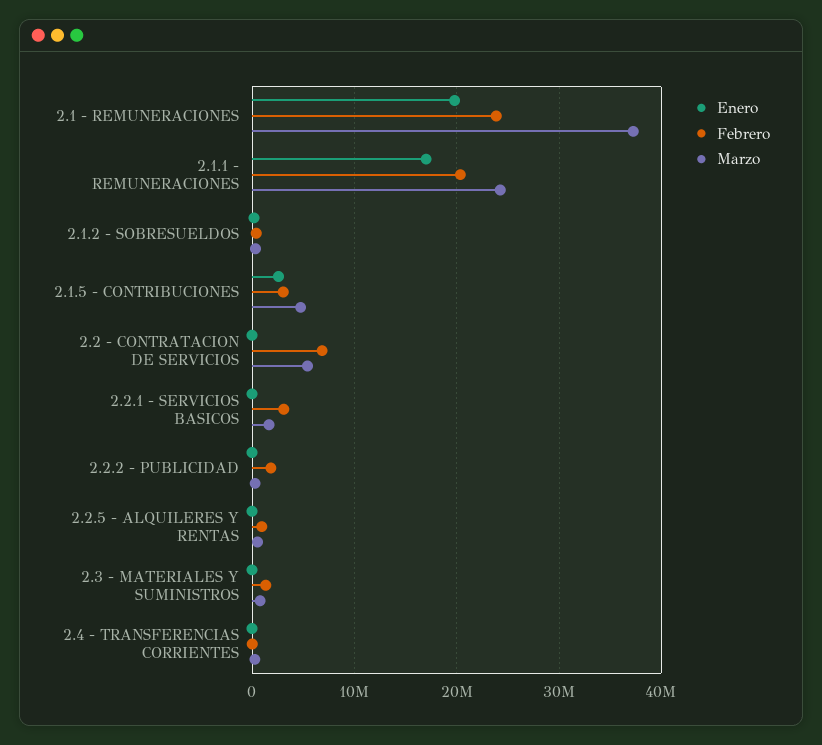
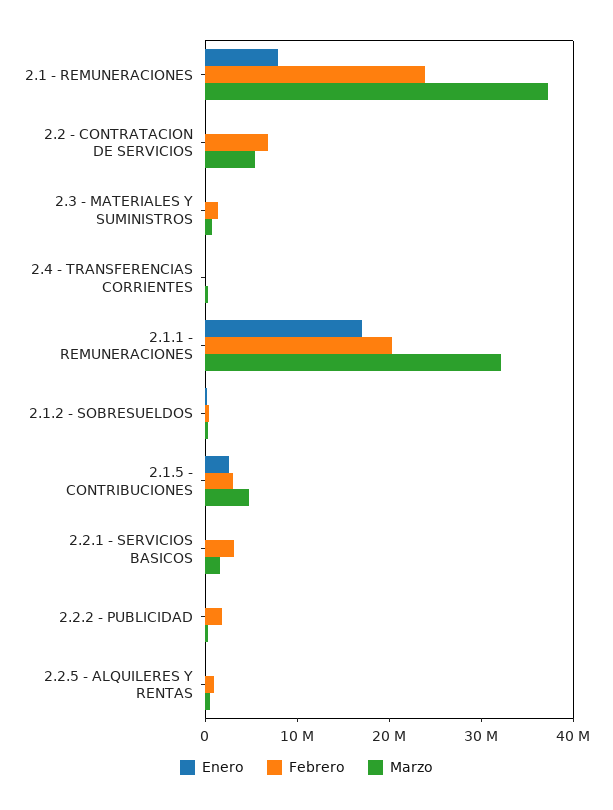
  {
    "Enero": {
-     "2.1 - REMUNERACIONES": 20000000,
+     "2.1 - REMUNERACIONES": 8000000,
      "2.1.1 - REMUNERACIONES": 17000000,
      "2.1.2 - SOBRESUELDOS": 0,
      "2.1.5 - CONTRIBUCIONES": 3000000,
      "2.2 - CONTRATACION DE SERVICIOS": 0,
      "2.2.1 - SERVICIOS BASICOS": 0,
      "2.2.2 - PUBLICIDAD": 0,
      "2.2.5 - ALQUILERES Y RENTAS": 0,
      "2.3 - MATERIALES Y SUMINISTROS": 0,
      "2.4 - TRANSFERENCIAS CORRIENTES": 0
    },
    "Febrero": {
      "2.1 - REMUNERACIONES": 24000000,
      "2.1.1 - REMUNERACIONES": 20000000,
      "2.1.2 - SOBRESUELDOS": 0,
      "2.1.5 - CONTRIBUCIONES": 3000000,
      "2.2 - CONTRATACION DE SERVICIOS": 7000000,
      "2.2.1 - SERVICIOS BASICOS": 3000000,
      "2.2.2 - PUBLICIDAD": 2000000,
      "2.2.5 - ALQUILERES Y RENTAS": 1000000,
      "2.3 - MATERIALES Y SUMINISTROS": 1000000,
      "2.4 - TRANSFERENCIAS CORRIENTES": 0
    },
    "Marzo": {
      "2.1 - REMUNERACIONES": 37000000,
-     "2.1.1 - REMUNERACIONES": 24000000,
+     "2.1.1 - REMUNERACIONES": 32000000,
      "2.1.2 - SOBRESUELDOS": 0,
      "2.1.5 - CONTRIBUCIONES": 5000000,
      "2.2 - CONTRATACION DE SERVICIOS": 5000000,
      "2.2.1 - SERVICIOS BASICOS": 2000000,
      "2.2.2 - PUBLICIDAD": 0,
      "2.2.5 - ALQUILERES Y RENTAS": 1000000,
      "2.3 - MATERIALES Y SUMINISTROS": 1000000,
      "2.4 - TRANSFERENCIAS CORRIENTES": 0
    }
  }

